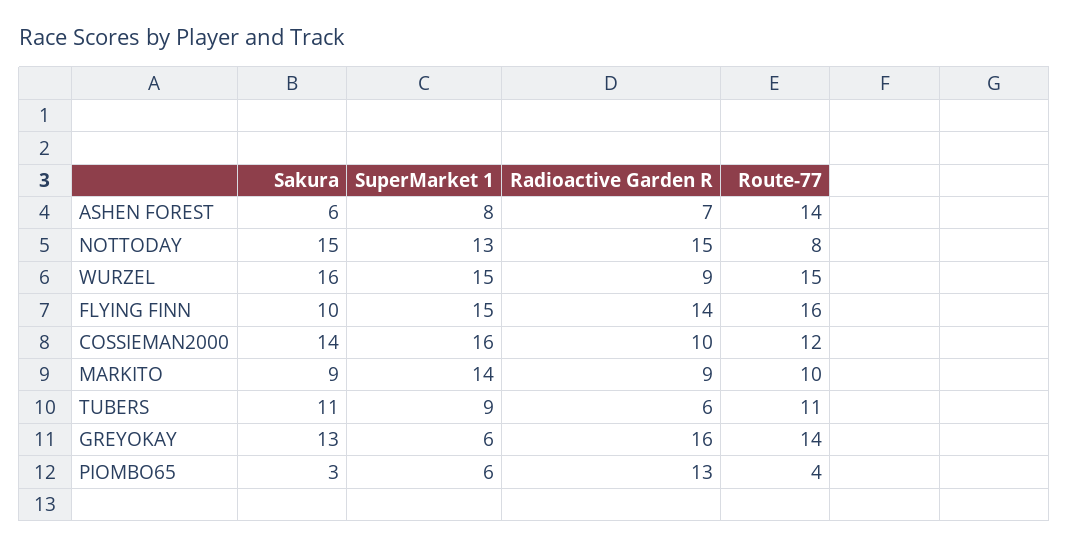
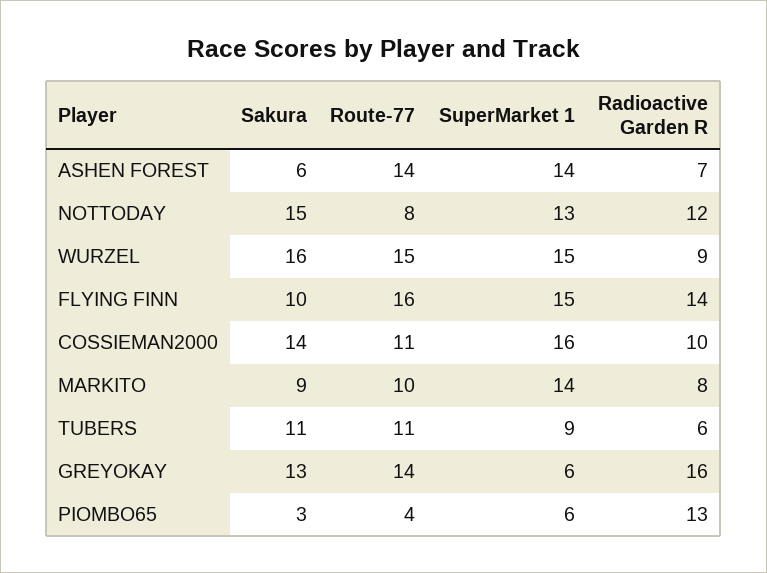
  {
    "Sakura": {
      "ASHEN FOREST": 6,
      "NOTTODAY": 15,
      "WURZEL": 16,
      "FLYING FINN": 10,
      "COSSIEMAN2000": 14,
      "MARKITO": 9,
      "TUBERS": 11,
      "GREYOKAY": 13,
      "PIOMBO65": 3
    },
    "SuperMarket 1": {
-     "ASHEN FOREST": 8,
+     "ASHEN FOREST": 14,
      "NOTTODAY": 13,
      "WURZEL": 15,
      "FLYING FINN": 15,
      "COSSIEMAN2000": 16,
      "MARKITO": 14,
      "TUBERS": 9,
      "GREYOKAY": 6,
      "PIOMBO65": 6
    },
    "Radioactive Garden R": {
      "ASHEN FOREST": 7,
-     "NOTTODAY": 15,
+     "NOTTODAY": 12,
      "WURZEL": 9,
      "FLYING FINN": 14,
      "COSSIEMAN2000": 10,
-     "MARKITO": 9,
+     "MARKITO": 8,
      "TUBERS": 6,
      "GREYOKAY": 16,
      "PIOMBO65": 13
    },
    "Route-77": {
      "ASHEN FOREST": 14,
      "NOTTODAY": 8,
      "WURZEL": 15,
      "FLYING FINN": 16,
-     "COSSIEMAN2000": 12,
+     "COSSIEMAN2000": 11,
      "MARKITO": 10,
      "TUBERS": 11,
      "GREYOKAY": 14,
      "PIOMBO65": 4
    }
  }

